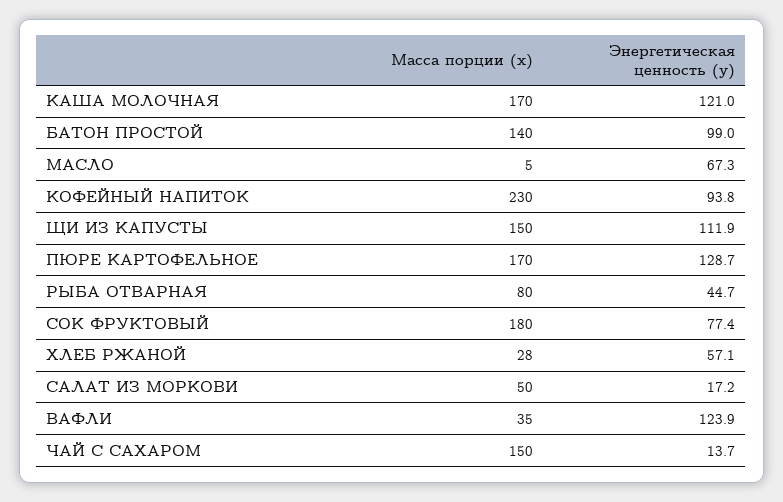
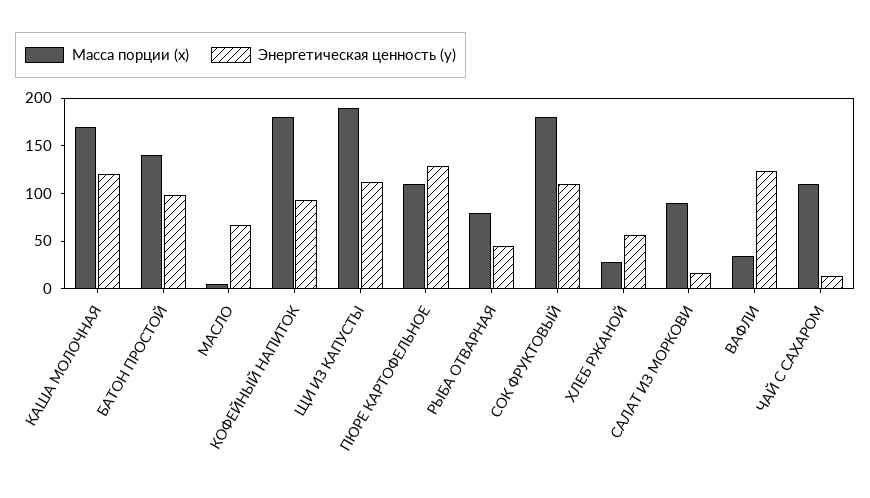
  {
    "Масса порции (x)": {
      "КАША МОЛОЧНАЯ": 170,
      "БАТОН ПРОСТОЙ": 140,
      "МАСЛО": 5,
-     "КОФЕЙНЫЙ НАПИТОК": 230,
+     "КОФЕЙНЫЙ НАПИТОК": 180,
-     "ЩИ ИЗ КАПУСТЫ": 150,
+     "ЩИ ИЗ КАПУСТЫ": 190,
-     "ПЮРЕ КАРТОФЕЛЬНОЕ": 170,
+     "ПЮРЕ КАРТОФЕЛЬНОЕ": 110,
      "РЫБА ОТВАРНАЯ": 80,
      "СОК ФРУКТОВЫЙ": 180,
      "ХЛЕБ РЖАНОЙ": 28,
-     "САЛАТ ИЗ МОРКОВИ": 50,
+     "САЛАТ ИЗ МОРКОВИ": 90,
      "ВАФЛИ": 35,
-     "ЧАЙ С САХАРОМ": 150
+     "ЧАЙ С САХАРОМ": 110
    },
    "Энергетическая ценность (y)": {
      "КАША МОЛОЧНАЯ": 121,
      "БАТОН ПРОСТОЙ": 99,
      "МАСЛО": 67.3,
      "КОФЕЙНЫЙ НАПИТОК": 93.8,
      "ЩИ ИЗ КАПУСТЫ": 111.9,
      "ПЮРЕ КАРТОФЕЛЬНОЕ": 128.7,
      "РЫБА ОТВАРНАЯ": 44.7,
-     "СОК ФРУКТОВЫЙ": 77.4,
+     "СОК ФРУКТОВЫЙ": 110,
      "ХЛЕБ РЖАНОЙ": 57.1,
      "САЛАТ ИЗ МОРКОВИ": 17.2,
      "ВАФЛИ": 123.9,
      "ЧАЙ С САХАРОМ": 13.7
    }
  }

